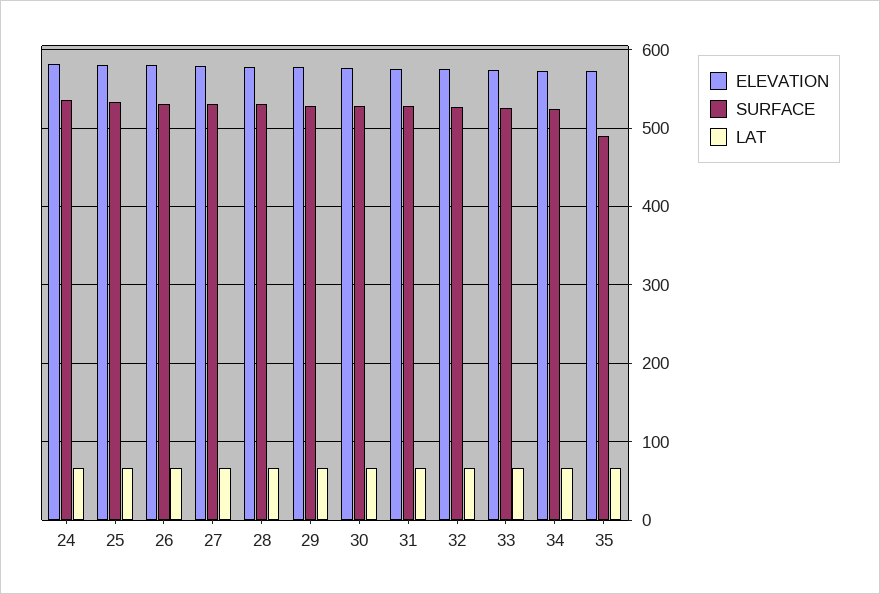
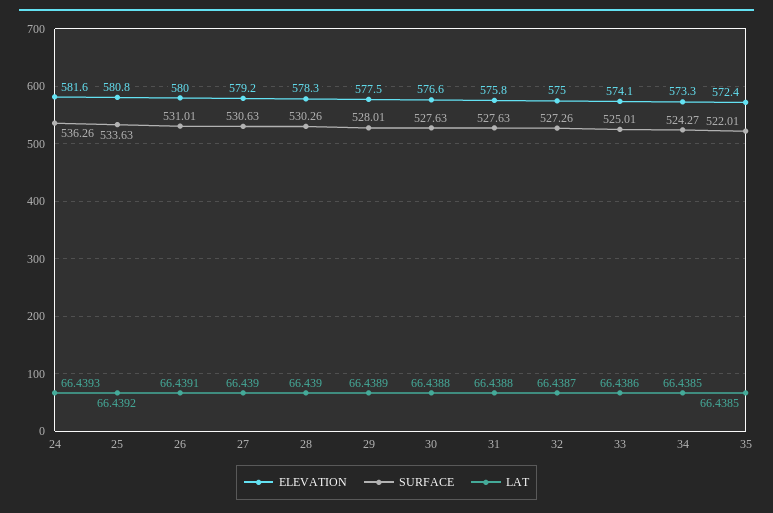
  {
    "ELEVATION": {
      "24": 581.6,
      "25": 580.8,
      "26": 580,
      "27": 579.2,
      "28": 578.3,
      "29": 577.5,
      "30": 576.6,
      "31": 575.8,
      "32": 575,
      "33": 574.1,
      "34": 573.3,
      "35": 572.4
    },
    "SURFACE": {
      "24": 536.26,
      "25": 533.63,
      "26": 531.01,
      "27": 530.63,
      "28": 530.26,
      "29": 528.01,
      "30": 527.63,
      "31": 527.63,
      "32": 527.26,
      "33": 525.01,
      "34": 524.27,
-     "35": 490
+     "35": 522.01
    },
    "LAT": {
      "24": 66.4393,
      "25": 66.4392,
      "26": 66.4391,
      "27": 66.439,
      "28": 66.439,
      "29": 66.4389,
      "30": 66.4388,
      "31": 66.4388,
      "32": 66.4387,
      "33": 66.4386,
      "34": 66.4385,
      "35": 66.4385
    }
  }

